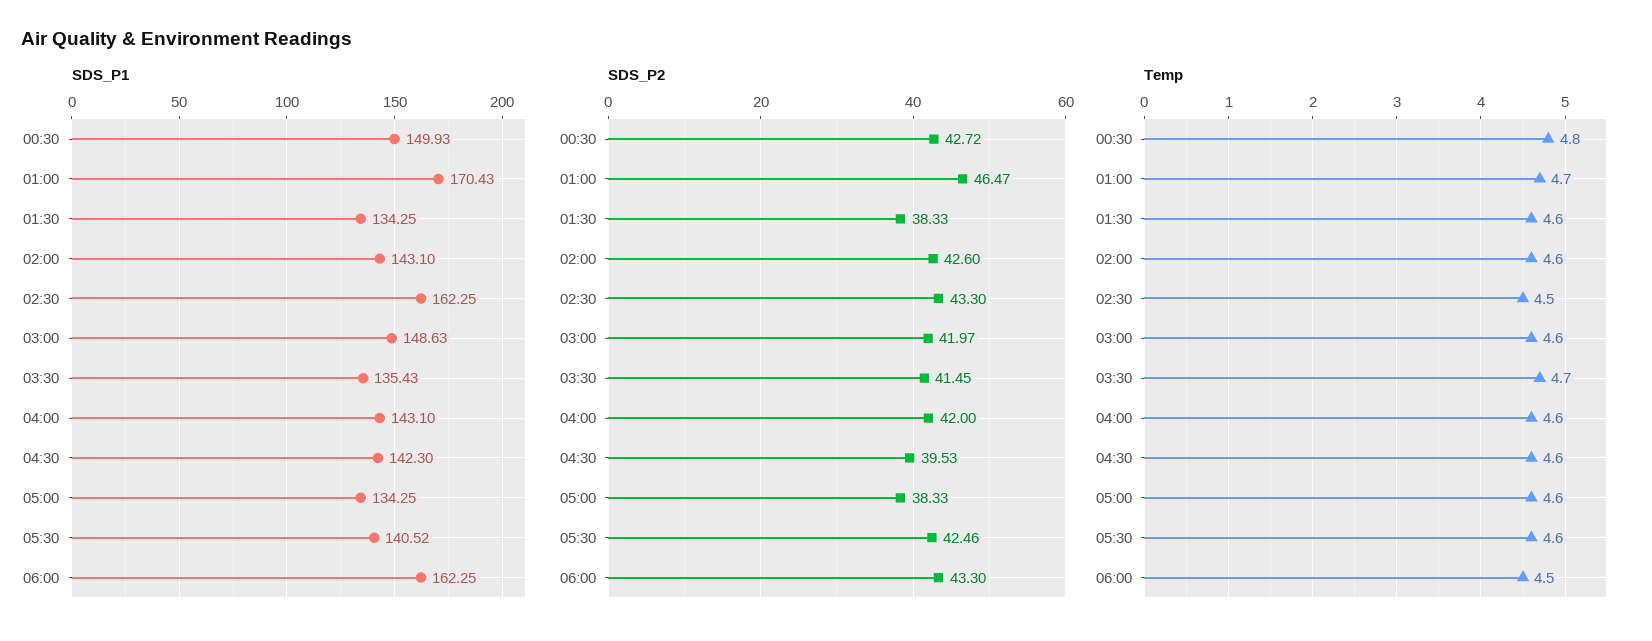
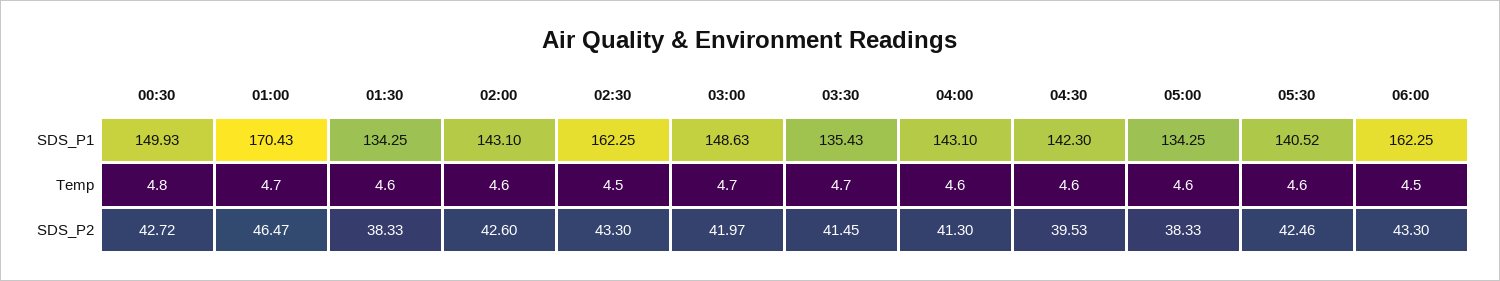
  {
    "SDS_P1": {
      "00:30": 149.93,
      "01:00": 170.43,
      "01:30": 134.25,
      "02:00": 143.1,
      "02:30": 162.25,
      "03:00": 148.63,
      "03:30": 135.43,
      "04:00": 143.1,
      "04:30": 142.3,
      "05:00": 134.25,
      "05:30": 140.52,
      "06:00": 162.25
    },
    "SDS_P2": {
      "00:30": 42.72,
      "01:00": 46.47,
      "01:30": 38.33,
      "02:00": 42.6,
      "02:30": 43.3,
      "03:00": 41.97,
      "03:30": 41.45,
-     "04:00": 42,
+     "04:00": 41.3,
      "04:30": 39.53,
      "05:00": 38.33,
      "05:30": 42.46,
      "06:00": 43.3
    },
    "Temp": {
      "00:30": 4.8,
      "01:00": 4.7,
      "01:30": 4.6,
      "02:00": 4.6,
      "02:30": 4.5,
-     "03:00": 4.6,
+     "03:00": 4.7,
      "03:30": 4.7,
      "04:00": 4.6,
      "04:30": 4.6,
      "05:00": 4.6,
      "05:30": 4.6,
      "06:00": 4.5
    }
  }

